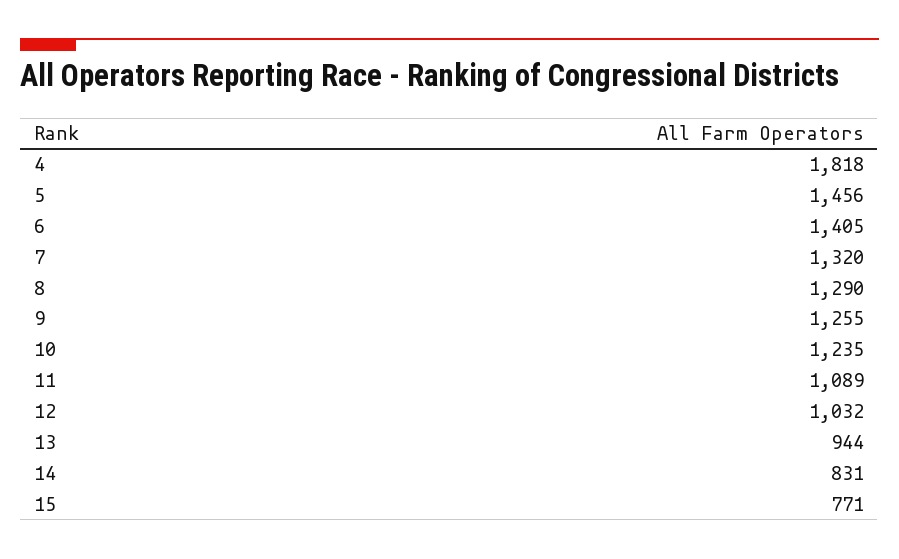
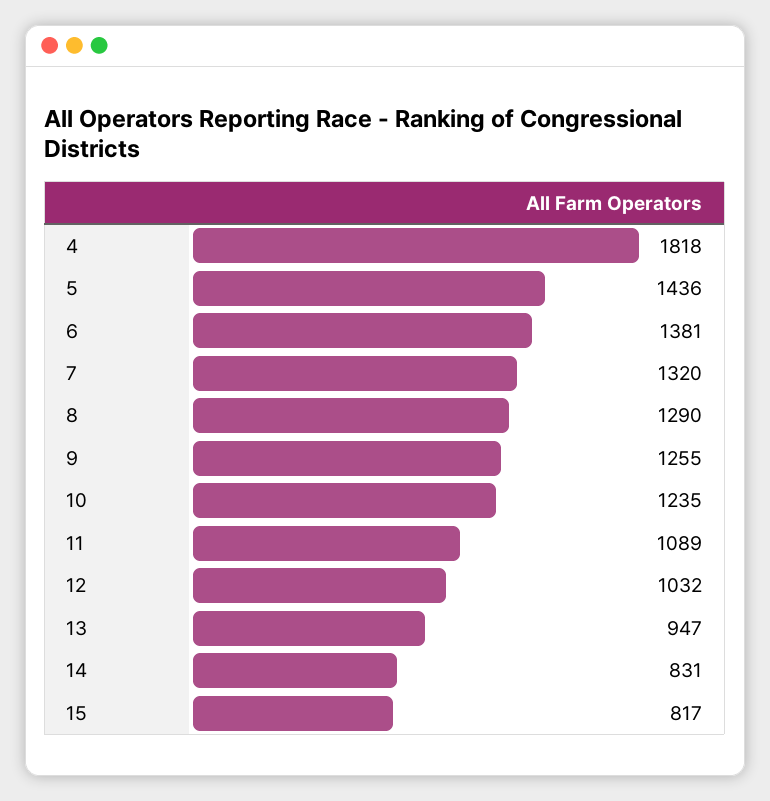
  {
    "4": 1818,
-   "5": 1456,
+   "5": 1436,
-   "6": 1405,
+   "6": 1381,
    "7": 1320,
    "8": 1290,
    "9": 1255,
    "10": 1235,
    "11": 1089,
    "12": 1032,
-   "13": 944,
+   "13": 947,
    "14": 831,
-   "15": 771
+   "15": 817
  }

